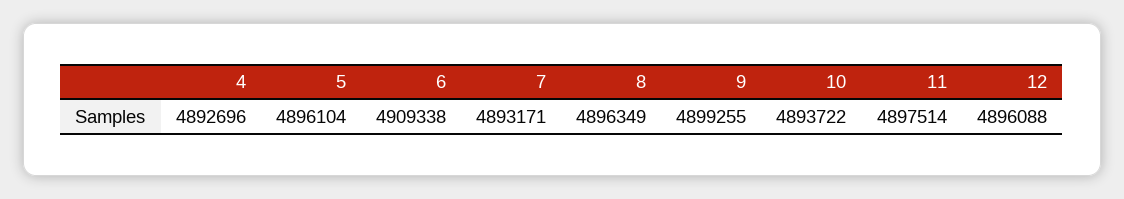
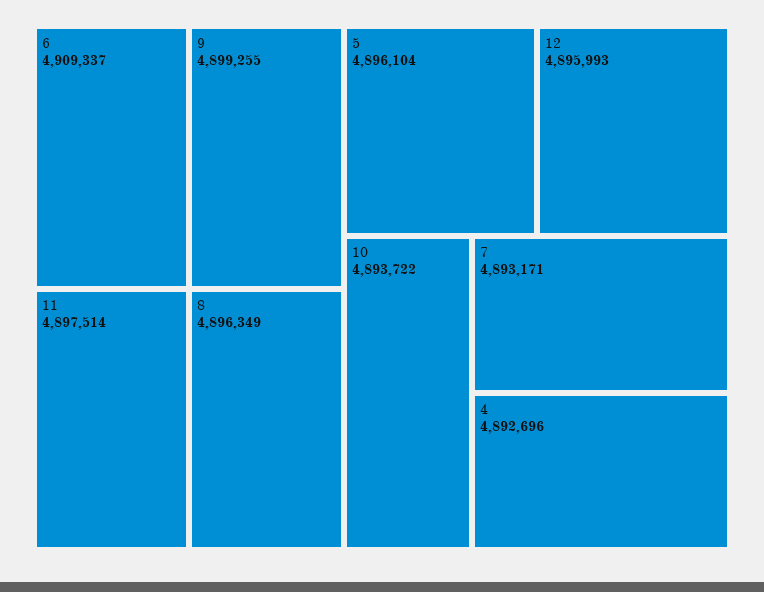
  {
    "4": 4892696,
    "5": 4896104,
-   "6": 4909338,
+   "6": 4909337,
    "7": 4893171,
    "8": 4896349,
    "9": 4899255,
    "10": 4893722,
    "11": 4897514,
-   "12": 4896088
+   "12": 4895993
  }

